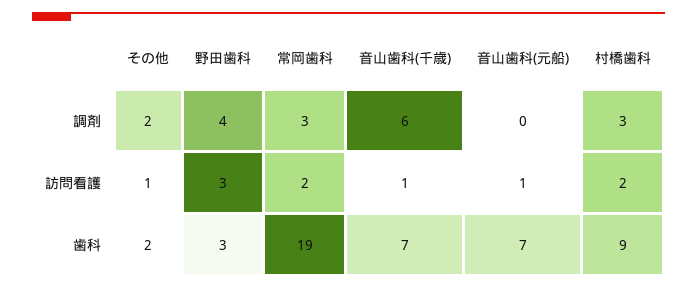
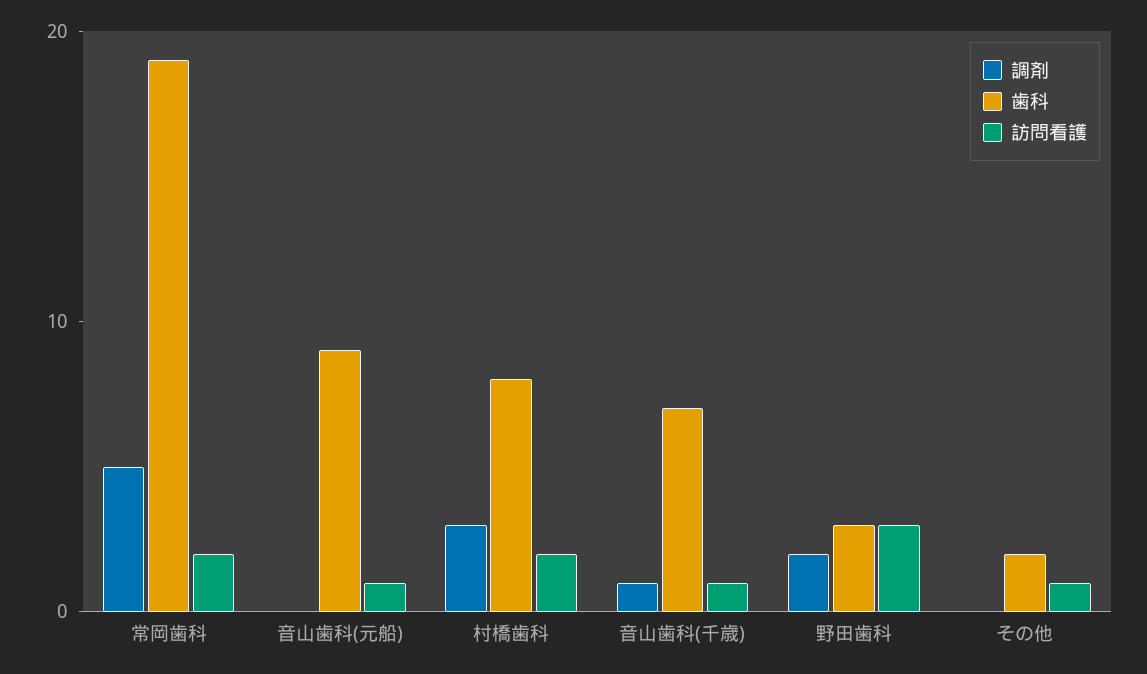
  {
    "調剤": {
-     "その他": 2,
+     "その他": 0,
-     "野田歯科": 4,
+     "野田歯科": 2,
-     "常岡歯科": 3,
+     "常岡歯科": 5,
-     "音山歯科(千歳)": 6,
+     "音山歯科(千歳)": 1,
      "音山歯科(元船)": 0,
      "村橋歯科": 3
    },
    "訪問看護": {
      "その他": 1,
      "野田歯科": 3,
      "常岡歯科": 2,
      "音山歯科(千歳)": 1,
      "音山歯科(元船)": 1,
      "村橋歯科": 2
    },
    "歯科": {
      "その他": 2,
      "野田歯科": 3,
      "常岡歯科": 19,
      "音山歯科(千歳)": 7,
-     "音山歯科(元船)": 7,
+     "音山歯科(元船)": 9,
-     "村橋歯科": 9
+     "村橋歯科": 8
    }
  }

